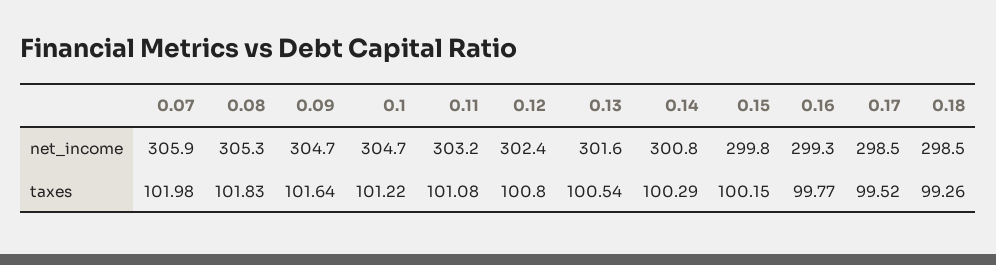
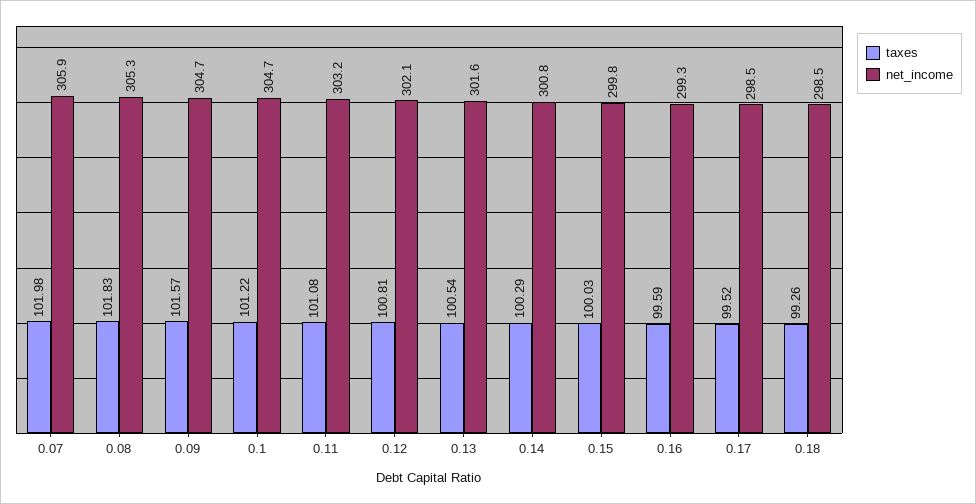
  {
    "net_income": {
      "0.07": 305.9,
      "0.08": 305.3,
      "0.09": 304.7,
      "0.1": 304.7,
      "0.11": 303.2,
-     "0.12": 302.4,
+     "0.12": 302.1,
      "0.13": 301.6,
      "0.14": 300.8,
      "0.15": 299.8,
      "0.16": 299.3,
      "0.17": 298.5,
      "0.18": 298.5
    },
    "taxes": {
      "0.07": 101.98,
      "0.08": 101.83,
-     "0.09": 101.64,
+     "0.09": 101.57,
      "0.1": 101.22,
      "0.11": 101.08,
-     "0.12": 100.8,
+     "0.12": 100.81,
      "0.13": 100.54,
      "0.14": 100.29,
-     "0.15": 100.15,
+     "0.15": 100.03,
-     "0.16": 99.77,
+     "0.16": 99.59,
      "0.17": 99.52,
      "0.18": 99.26
    }
  }

